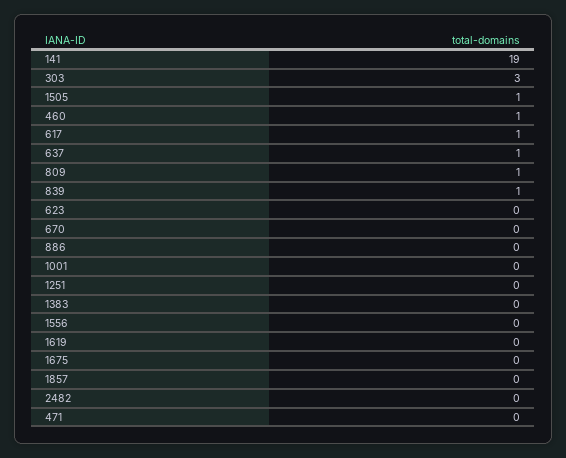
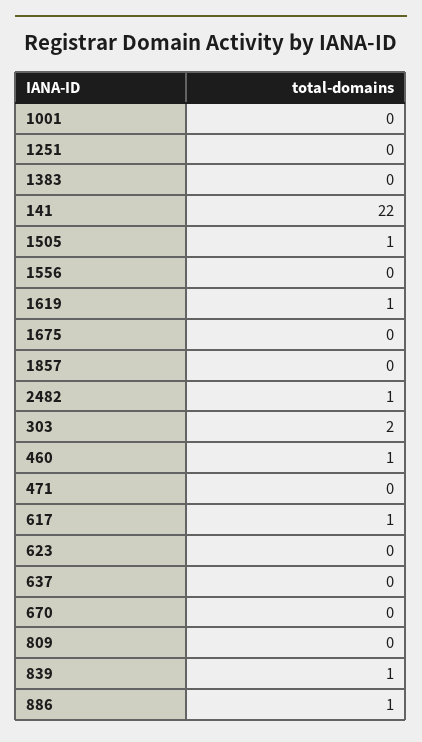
  {
-   "141": 19,
+   "141": 22,
-   "303": 3,
+   "303": 2,
    "1505": 1,
    "460": 1,
    "617": 1,
-   "637": 1,
+   "637": 0,
-   "809": 1,
+   "809": 0,
    "839": 1,
    "623": 0,
    "670": 0,
-   "886": 0,
+   "886": 1,
    "1001": 0,
    "1251": 0,
    "1383": 0,
    "1556": 0,
-   "1619": 0,
+   "1619": 1,
    "1675": 0,
    "1857": 0,
-   "2482": 0,
+   "2482": 1,
    "471": 0
  }

